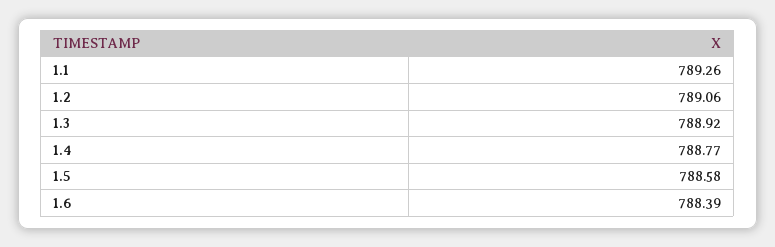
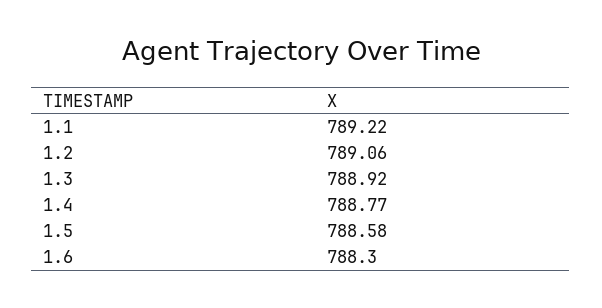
  {
-   "1.1": 789.26,
+   "1.1": 789.22,
    "1.2": 789.06,
    "1.3": 788.92,
    "1.4": 788.77,
    "1.5": 788.58,
-   "1.6": 788.39
+   "1.6": 788.3
  }

